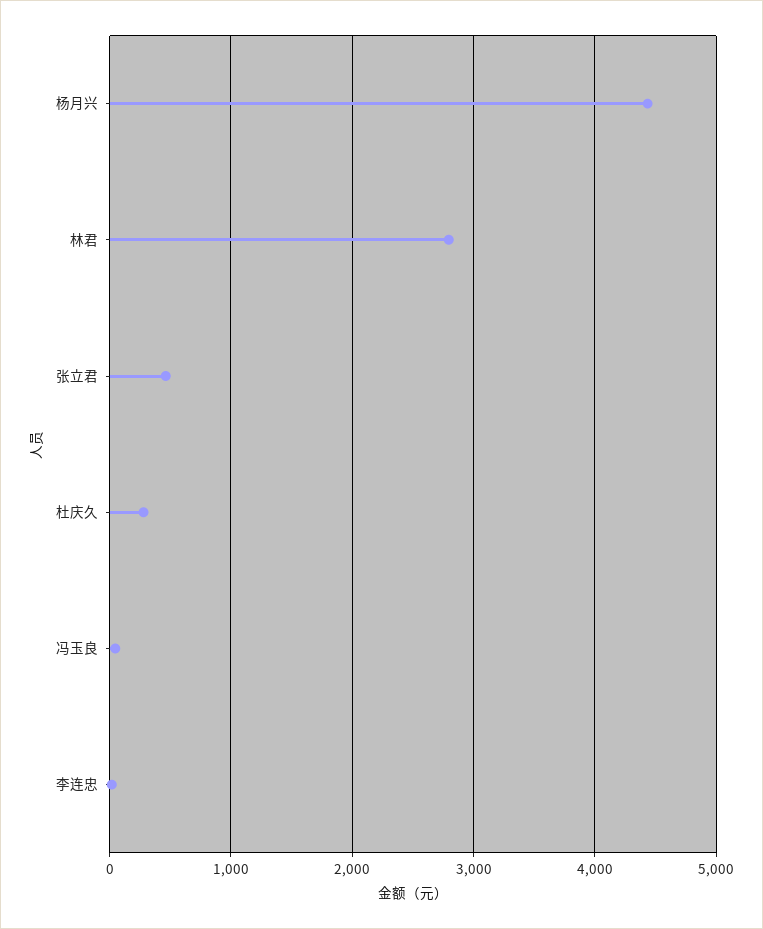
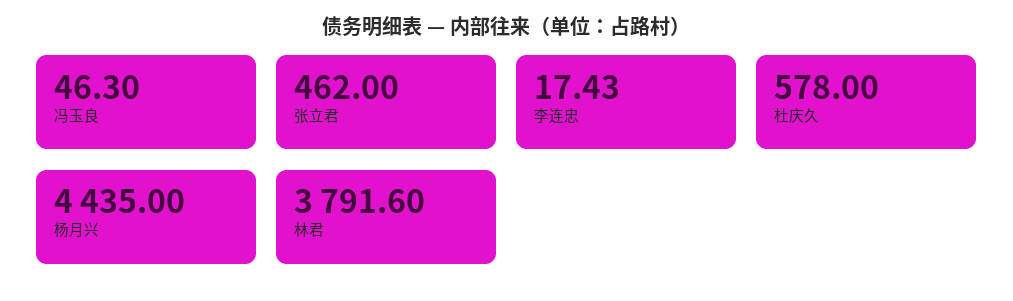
  {
    "杨月兴": 4435,
-   "林君": 2800,
+   "林君": 3791.6,
    "张立君": 462,
-   "杜庆久": 300,
+   "杜庆久": 578,
    "冯玉良": 46.3,
    "李连忠": 17.43
  }

